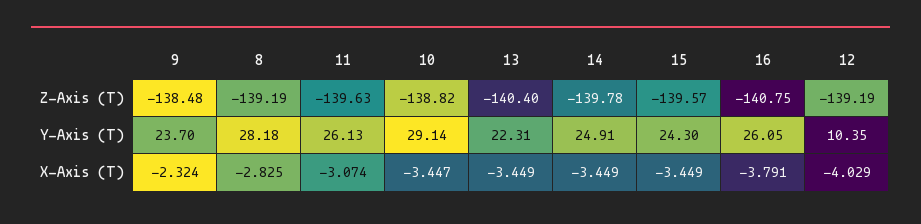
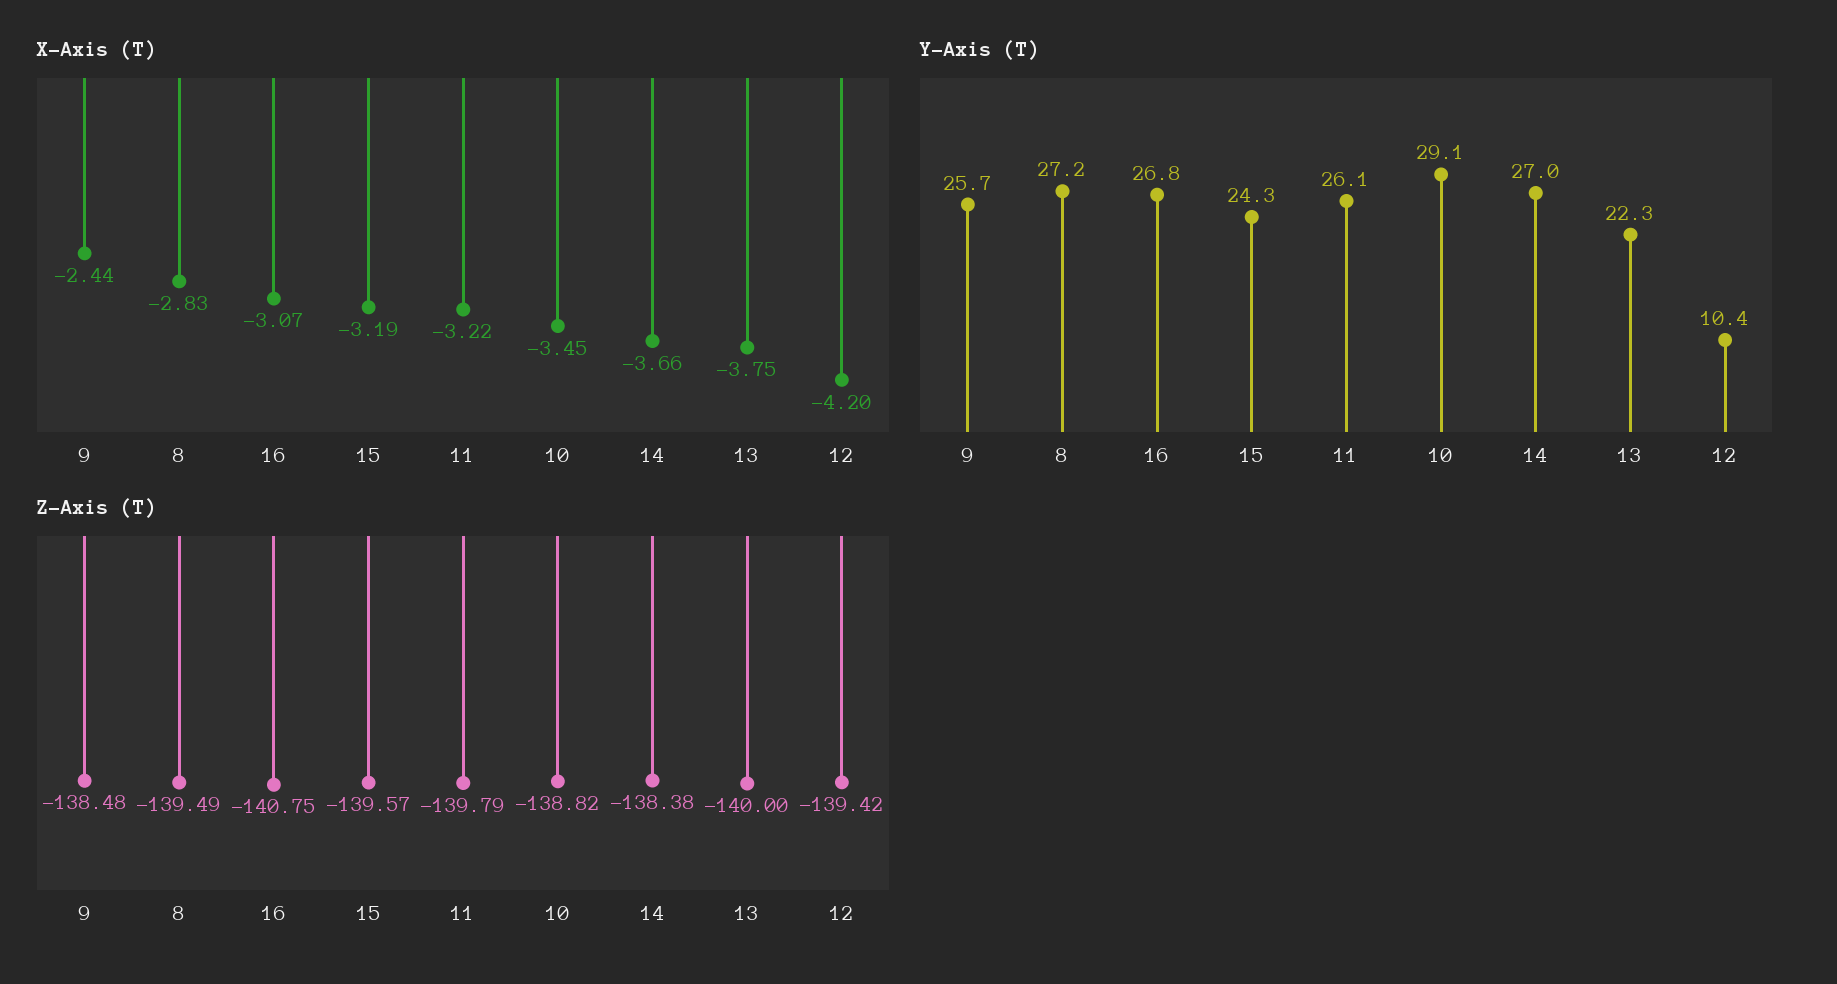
  {
    "Z-Axis (T)": {
      "9": -138.48,
-     "8": -139.19,
+     "8": -139.49,
-     "11": -139.63,
+     "11": -139.79,
      "10": -138.82,
-     "13": -140.4,
+     "13": -140,
-     "14": -139.78,
+     "14": -138.38,
      "15": -139.57,
      "16": -140.75,
-     "12": -139.19
+     "12": -139.42
    },
    "Y-Axis (T)": {
-     "9": 23.7,
+     "9": 25.7,
-     "8": 28.18,
+     "8": 27.2,
      "11": 26.13,
      "10": 29.14,
      "13": 22.31,
-     "14": 24.91,
+     "14": 27,
      "15": 24.3,
-     "16": 26.05,
+     "16": 26.8,
      "12": 10.35
    },
    "X-Axis (T)": {
-     "9": -2.324,
+     "9": -2.44,
      "8": -2.825,
-     "11": -3.074,
+     "11": -3.22,
      "10": -3.447,
-     "13": -3.449,
+     "13": -3.75,
-     "14": -3.449,
+     "14": -3.66,
-     "15": -3.449,
+     "15": -3.19,
-     "16": -3.791,
+     "16": -3.07,
-     "12": -4.029
+     "12": -4.2
    }
  }

